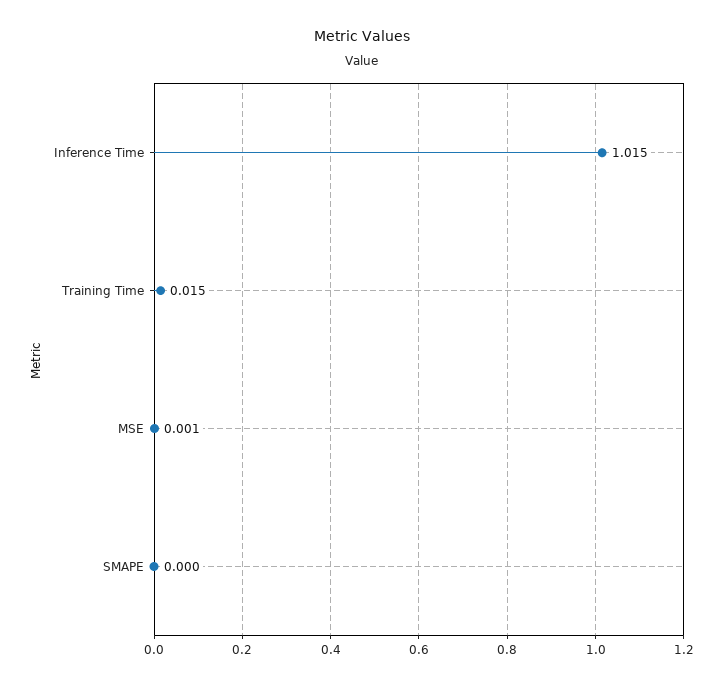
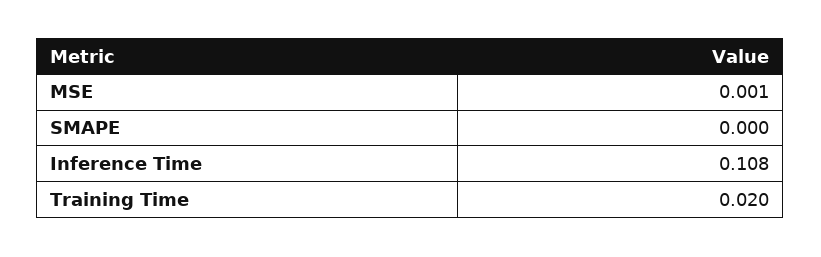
  {
-   "Inference Time": 1.015,
+   "Inference Time": 0.108,
-   "Training Time": 0.015,
+   "Training Time": 0.02,
    "MSE": 0.001,
    "SMAPE": 0
  }

